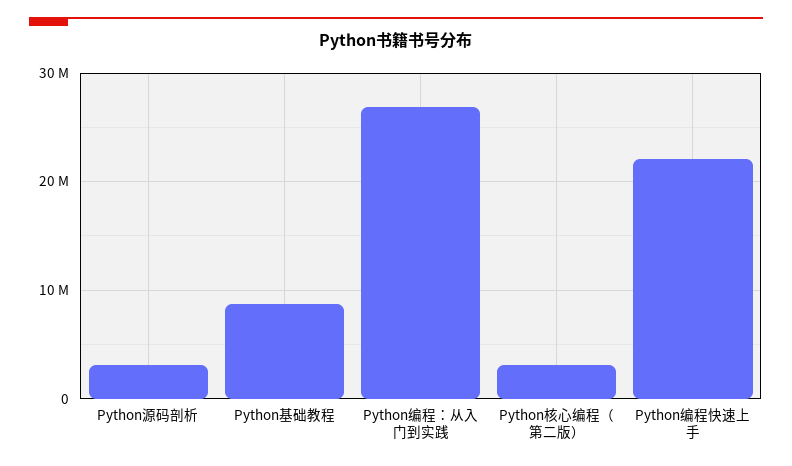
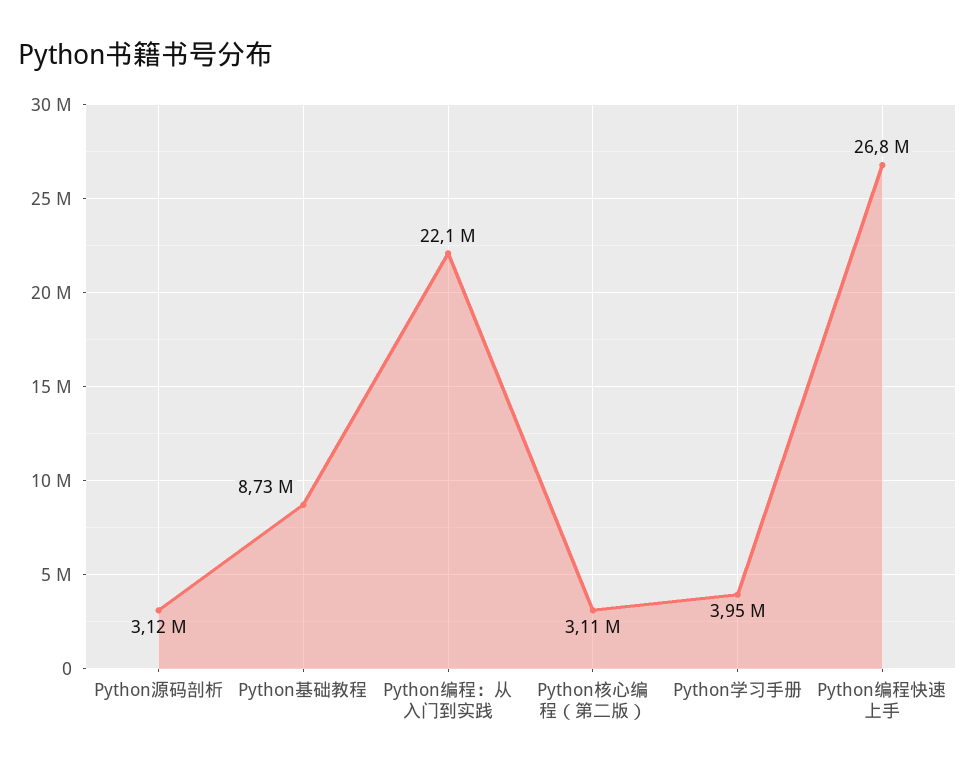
  {
    "Python源码剖析": 3120000,
    "Python基础教程": 8730000,
-   "Python编程：从入门到实践": 27000000,
+   "Python编程：从入门到实践": 22100000,
    "Python核心编程（第二版）": 3110000,
-   "Python编程快速上手": 22000000
+   "Python编程快速上手": 26800000,
+   "Python学习手册": 3950000
  }

